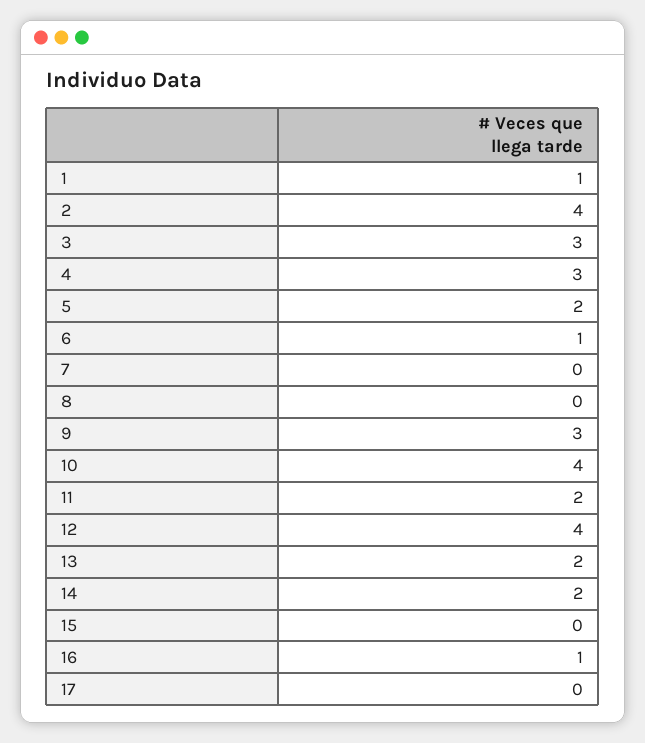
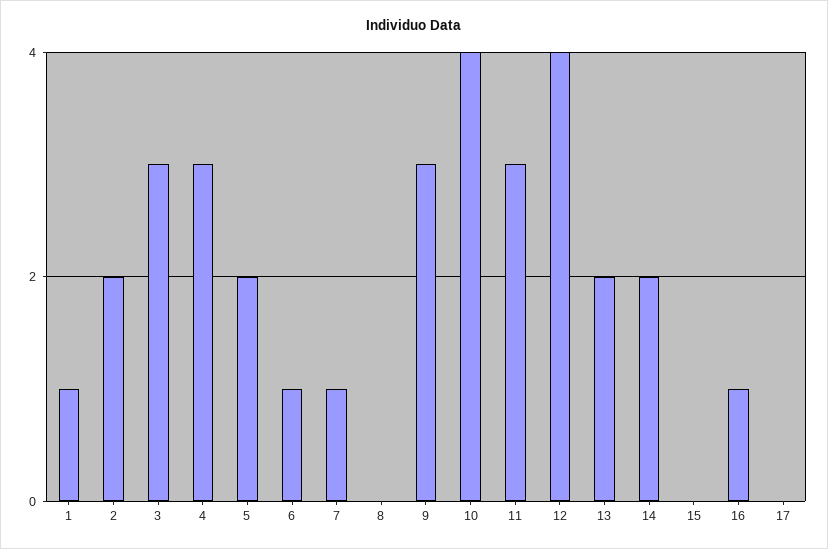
  {
    "1": 1,
-   "2": 4,
+   "2": 2,
    "3": 3,
    "4": 3,
    "5": 2,
    "6": 1,
-   "7": 0,
+   "7": 1,
    "8": 0,
    "9": 3,
    "10": 4,
-   "11": 2,
+   "11": 3,
    "12": 4,
    "13": 2,
    "14": 2,
    "15": 0,
    "16": 1,
    "17": 0
  }

